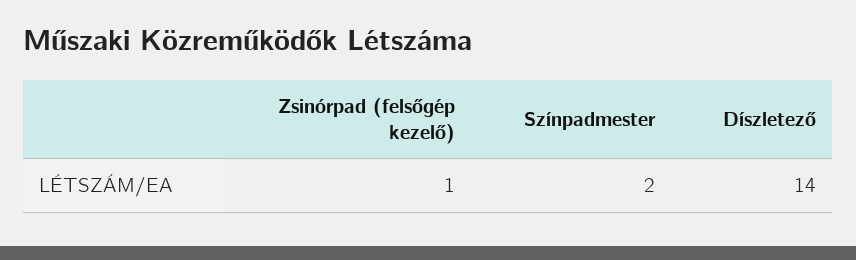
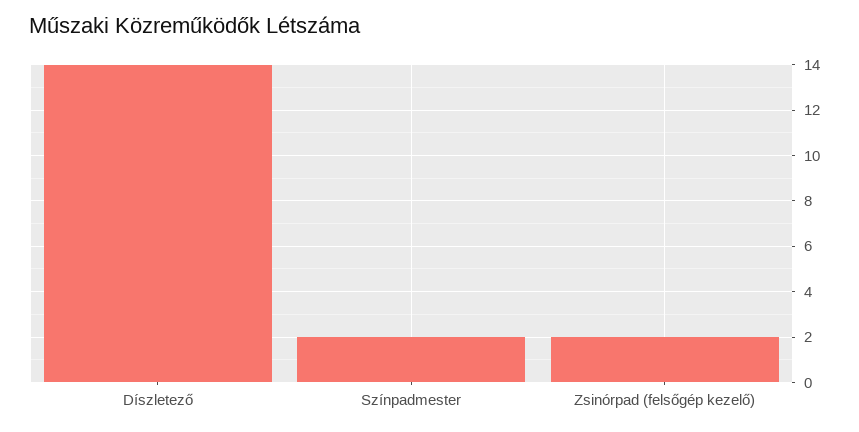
  {
-   "Zsinórpad (felsőgép kezelő)": 1,
+   "Zsinórpad (felsőgép kezelő)": 2,
    "Színpadmester": 2,
    "Díszletező": 14
  }

